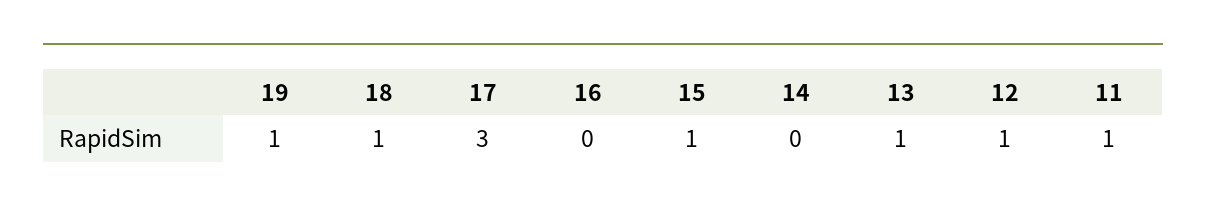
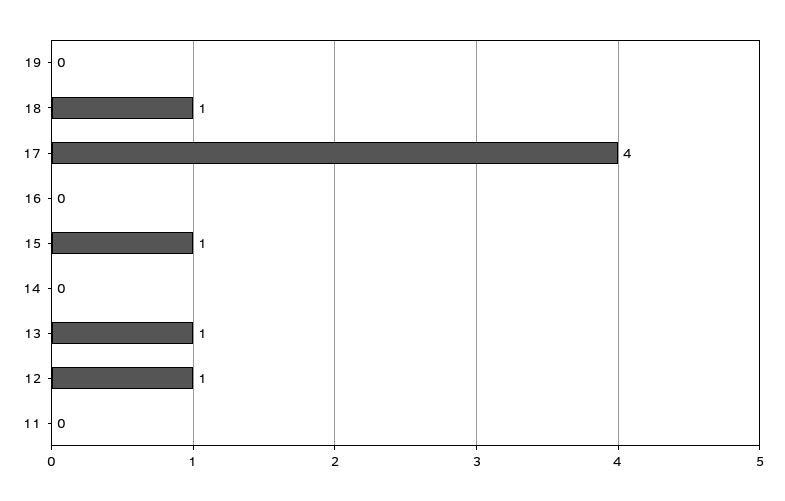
  {
-   "19": 1,
+   "19": 0,
    "18": 1,
-   "17": 3,
+   "17": 4,
    "16": 0,
    "15": 1,
    "14": 0,
    "13": 1,
    "12": 1,
-   "11": 1
+   "11": 0
  }

